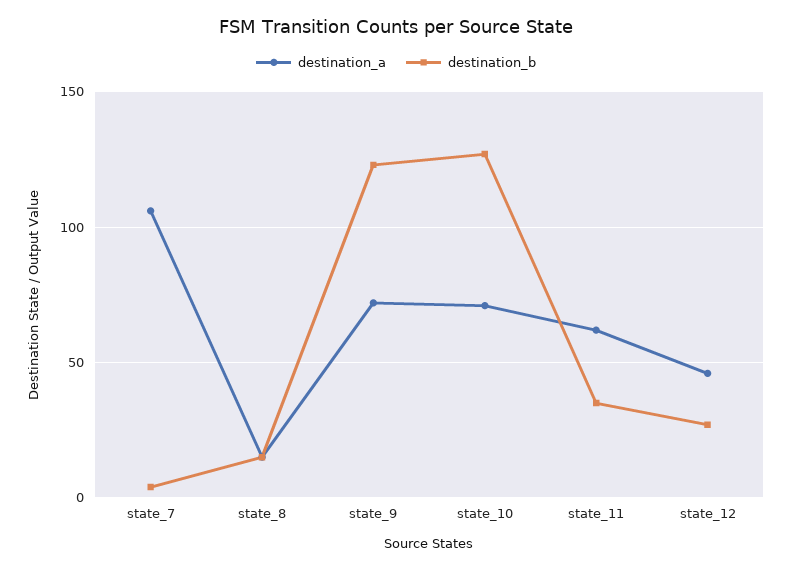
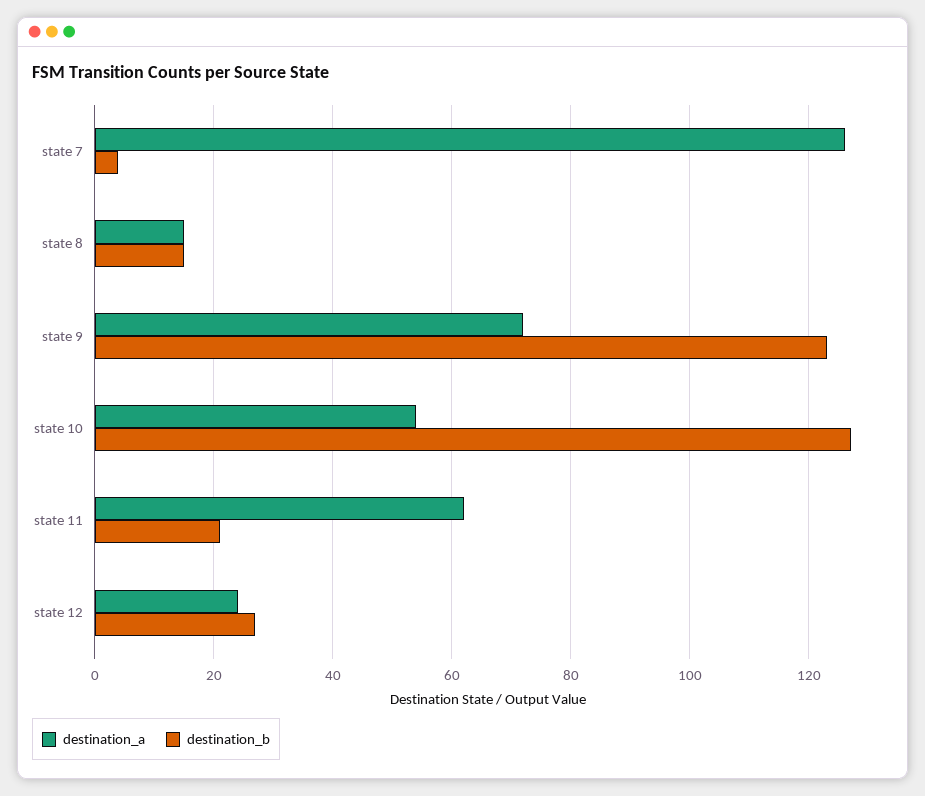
  {
    "destination_a": {
-     "state_7": 105,
+     "state_7": 125,
      "state_8": 15,
      "state_9": 70,
-     "state_10": 70,
+     "state_10": 55,
      "state_11": 60,
-     "state_12": 45
+     "state_12": 25
    },
    "destination_b": {
      "state_7": 5,
      "state_8": 15,
      "state_9": 125,
      "state_10": 125,
-     "state_11": 35,
+     "state_11": 20,
      "state_12": 25
    }
  }

